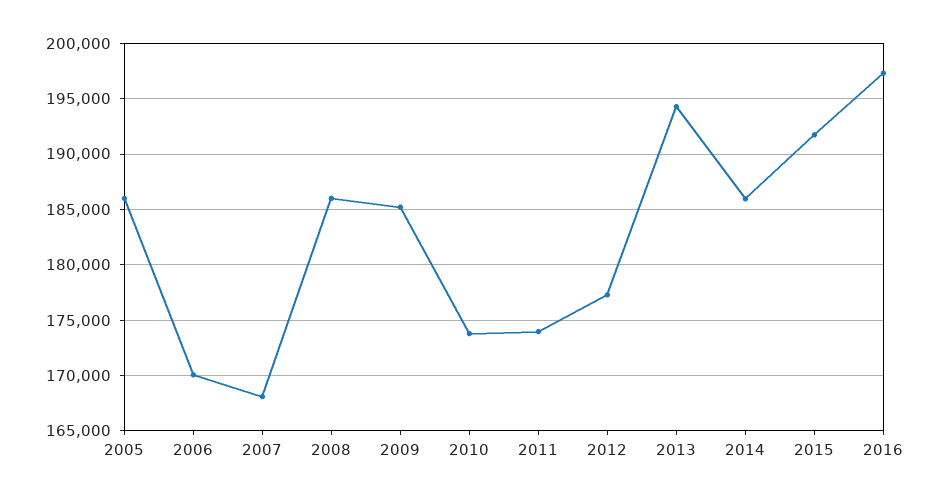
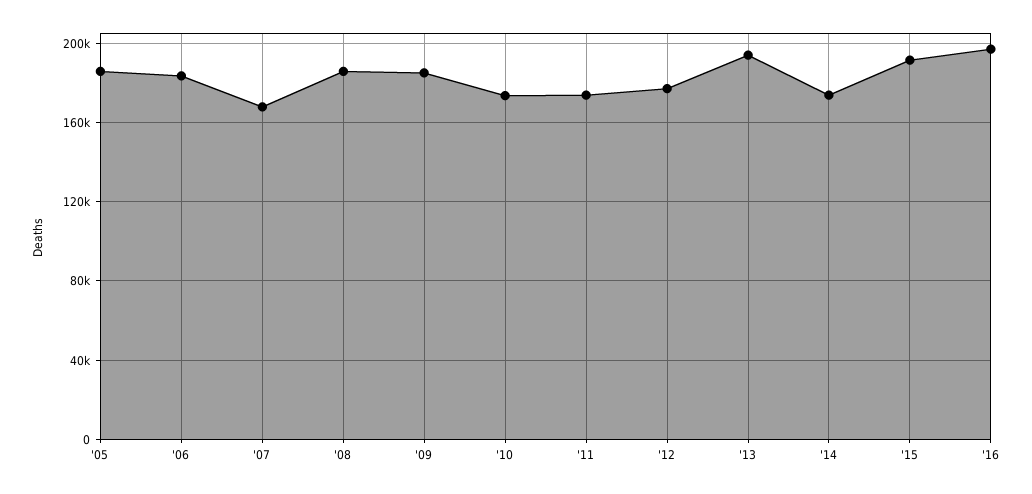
  {
    "2005": 186000,
-   "2006": 170000,
+   "2006": 185000,
    "2007": 168000,
    "2008": 186000,
    "2009": 185000,
    "2010": 174000,
    "2011": 174000,
    "2012": 177000,
    "2013": 194000,
-   "2014": 186000,
+   "2014": 175000,
    "2015": 192000,
    "2016": 197000
  }

